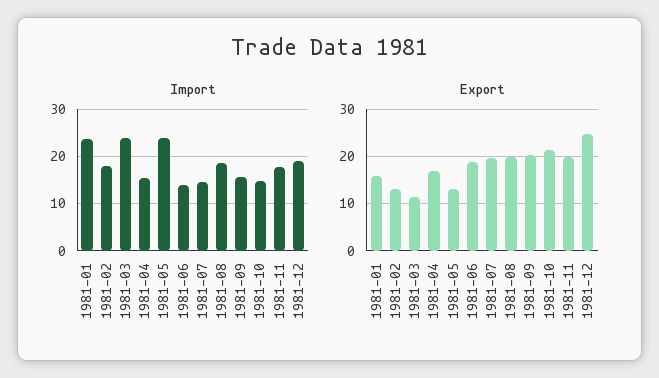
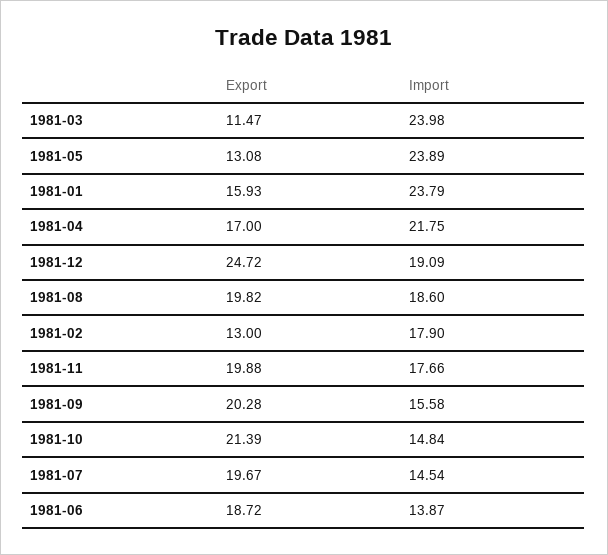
  {
    "Import": {
      "1981-01": 23.79,
      "1981-02": 17.9,
      "1981-03": 23.98,
-     "1981-04": 16,
+     "1981-04": 21.75,
      "1981-05": 23.89,
      "1981-06": 13.87,
      "1981-07": 14.54,
      "1981-08": 18.6,
      "1981-09": 15.58,
      "1981-10": 14.84,
      "1981-11": 17.66,
      "1981-12": 19.09
    },
    "Export": {
      "1981-01": 15.93,
      "1981-02": 13,
      "1981-03": 11.47,
      "1981-04": 17,
      "1981-05": 13.08,
      "1981-06": 18.72,
      "1981-07": 19.67,
      "1981-08": 19.82,
      "1981-09": 20.28,
      "1981-10": 21.39,
      "1981-11": 19.88,
      "1981-12": 24.72
    }
  }

